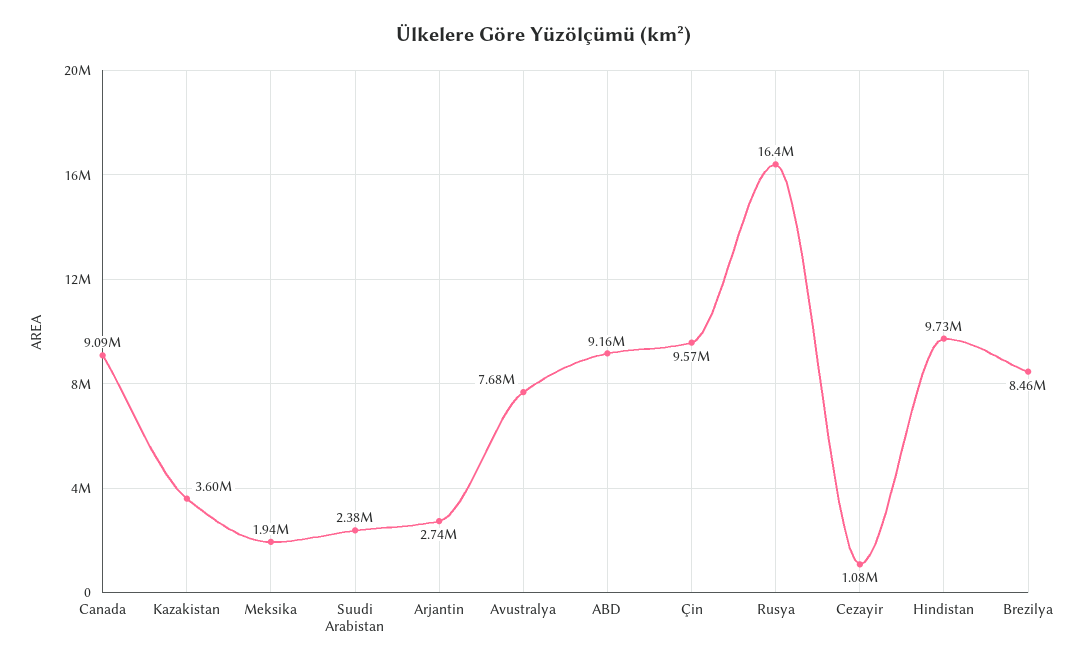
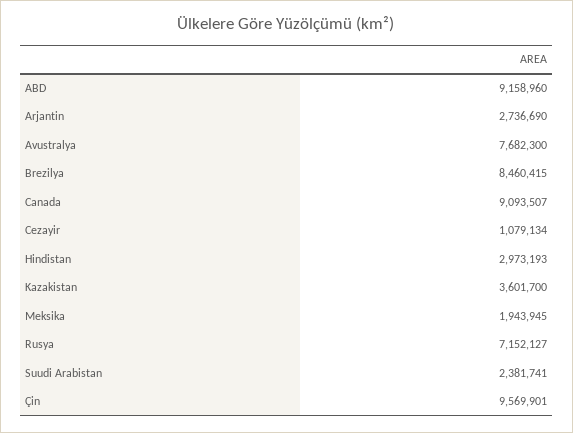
  {
    "Canada": 9093507,
    "Kazakistan": 3601700,
    "Meksika": 1943945,
    "Suudi Arabistan": 2381741,
    "Arjantin": 2736690,
    "Avustralya": 7682300,
    "ABD": 9158960,
    "Çin": 9569901,
-   "Rusya": 16400000,
+   "Rusya": 7152127,
    "Cezayir": 1079134,
-   "Hindistan": 9730000,
+   "Hindistan": 2973193,
    "Brezilya": 8460415
  }

